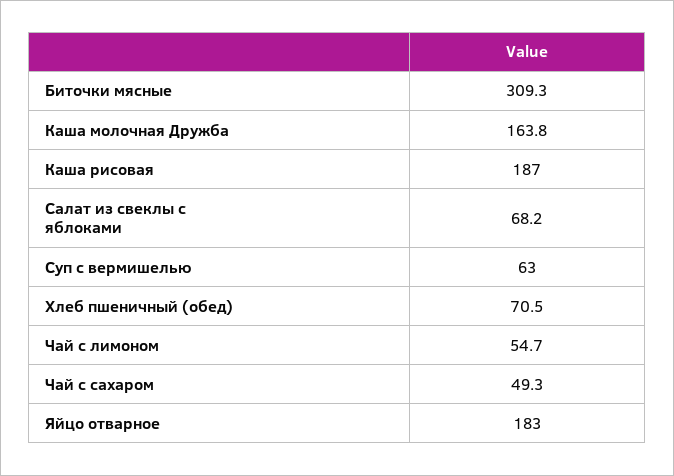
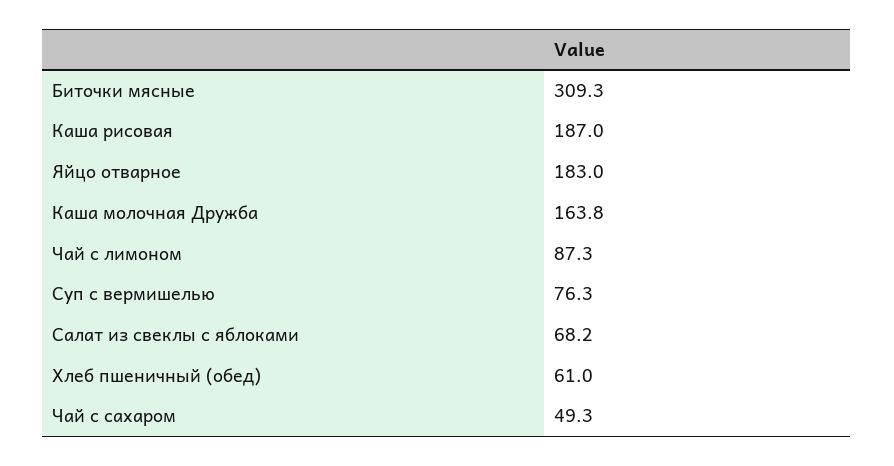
  {
    "Биточки мясные": 309.3,
    "Каша молочная Дружба": 163.8,
    "Каша рисовая": 187,
    "Салат из свеклы с яблоками": 68.2,
-   "Суп с вермишелью": 63,
+   "Суп с вермишелью": 76.3,
-   "Хлеб пшеничный (обед)": 70.5,
+   "Хлеб пшеничный (обед)": 61,
-   "Чай с лимоном": 54.7,
+   "Чай с лимоном": 87.3,
    "Чай с сахаром": 49.3,
    "Яйцо отварное": 183
  }

